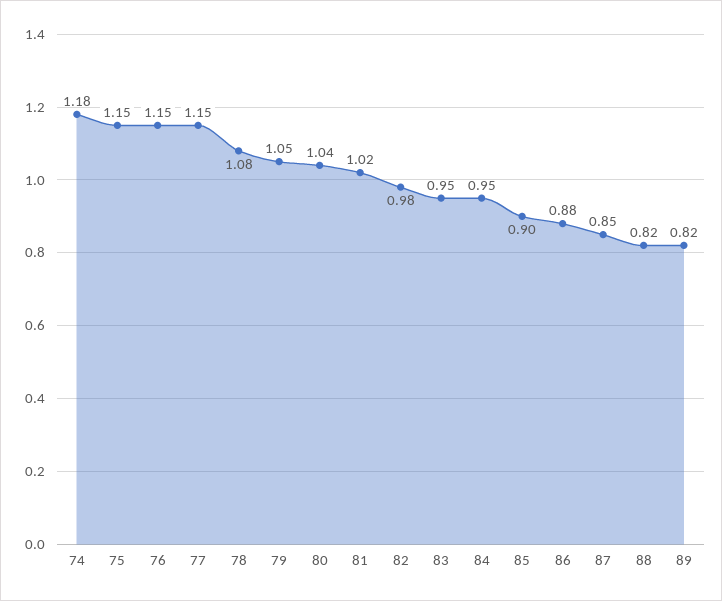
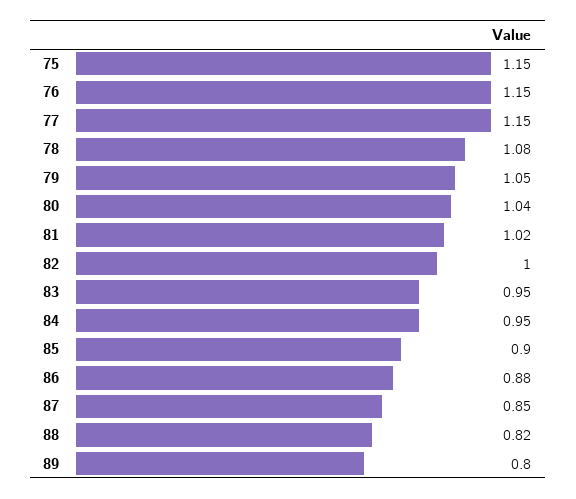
  {
-   "74": 1.18,
    "75": 1.15,
    "76": 1.15,
    "77": 1.15,
    "78": 1.08,
    "79": 1.05,
    "80": 1.04,
    "81": 1.02,
-   "82": 0.98,
+   "82": 1,
    "83": 0.95,
    "84": 0.95,
    "85": 0.9,
    "86": 0.88,
    "87": 0.85,
    "88": 0.82,
-   "89": 0.82
+   "89": 0.8
  }

